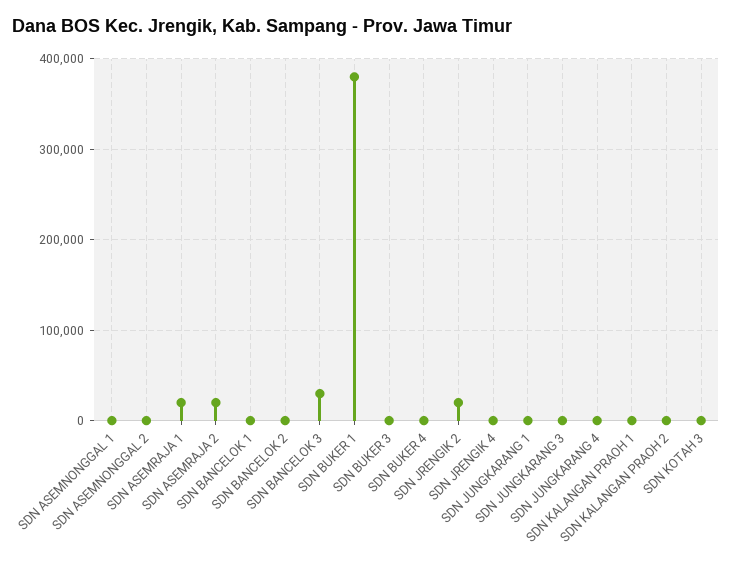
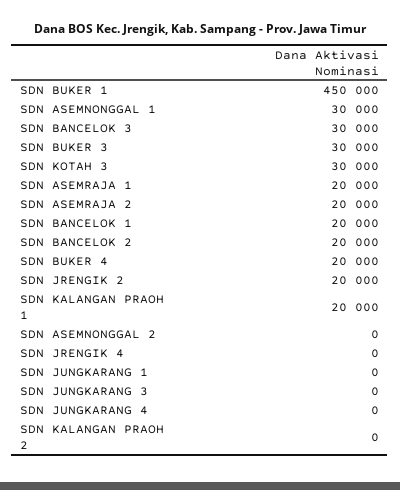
  {
-   "SDN ASEMNONGGAL 1": 0,
+   "SDN ASEMNONGGAL 1": 30000,
    "SDN ASEMNONGGAL 2": 0,
    "SDN ASEMRAJA 1": 20000,
    "SDN ASEMRAJA 2": 20000,
-   "SDN BANCELOK 1": 0,
+   "SDN BANCELOK 1": 20000,
-   "SDN BANCELOK 2": 0,
+   "SDN BANCELOK 2": 20000,
    "SDN BANCELOK 3": 30000,
-   "SDN BUKER 1": 380000,
+   "SDN BUKER 1": 450000,
-   "SDN BUKER 3": 0,
+   "SDN BUKER 3": 30000,
-   "SDN BUKER 4": 0,
+   "SDN BUKER 4": 20000,
    "SDN JRENGIK 2": 20000,
    "SDN JRENGIK 4": 0,
    "SDN JUNGKARANG 1": 0,
    "SDN JUNGKARANG 3": 0,
    "SDN JUNGKARANG 4": 0,
-   "SDN KALANGAN PRAOH 1": 0,
+   "SDN KALANGAN PRAOH 1": 20000,
    "SDN KALANGAN PRAOH 2": 0,
-   "SDN KOTAH 3": 0
+   "SDN KOTAH 3": 30000
  }

